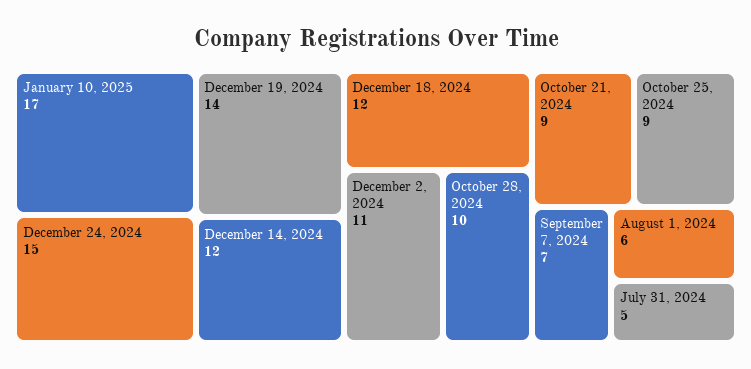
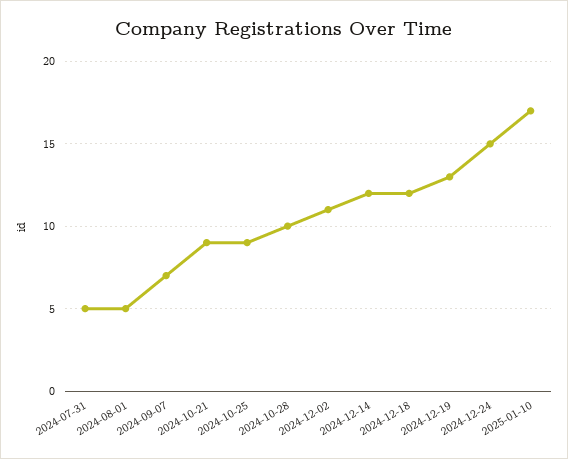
  {
    "January 10, 2025": 17,
    "December 24, 2024": 15,
-   "December 19, 2024": 14,
+   "December 19, 2024": 13,
    "December 14, 2024": 12,
    "December 18, 2024": 12,
    "December 2, 2024": 11,
    "October 28, 2024": 10,
    "October 21, 2024": 9,
    "October 25, 2024": 9,
    "September 7, 2024": 7,
-   "August 1, 2024": 6,
+   "August 1, 2024": 5,
    "July 31, 2024": 5
  }

